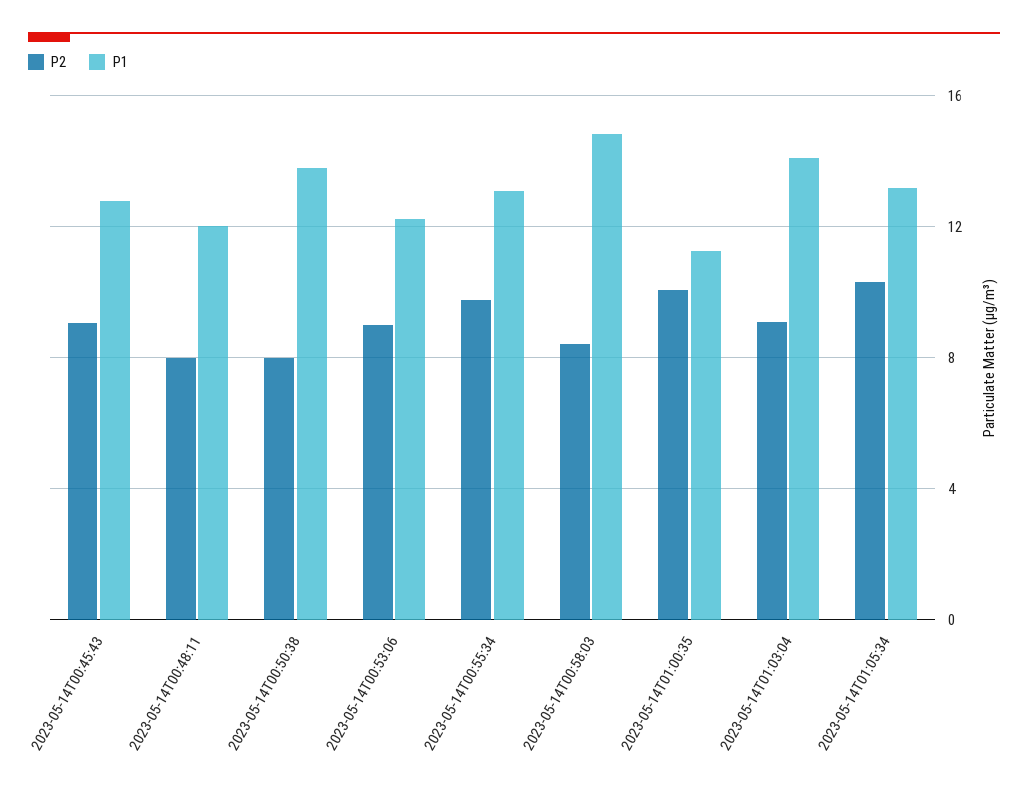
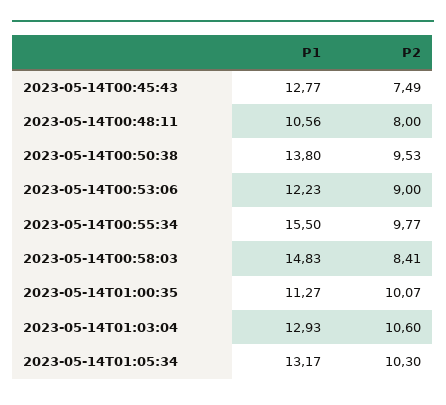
  {
    "P2": {
-     "2023-05-14T00:45:43": 9,
+     "2023-05-14T00:45:43": 7.49,
      "2023-05-14T00:48:11": 8,
-     "2023-05-14T00:50:38": 8,
+     "2023-05-14T00:50:38": 9.53,
      "2023-05-14T00:53:06": 9,
      "2023-05-14T00:55:34": 9.77,
      "2023-05-14T00:58:03": 8.41,
      "2023-05-14T01:00:35": 10.07,
-     "2023-05-14T01:03:04": 9,
+     "2023-05-14T01:03:04": 10.6,
      "2023-05-14T01:05:34": 10.3
    },
    "P1": {
      "2023-05-14T00:45:43": 12.77,
-     "2023-05-14T00:48:11": 12,
+     "2023-05-14T00:48:11": 10.56,
      "2023-05-14T00:50:38": 13.8,
      "2023-05-14T00:53:06": 12.23,
-     "2023-05-14T00:55:34": 13,
+     "2023-05-14T00:55:34": 15.5,
      "2023-05-14T00:58:03": 14.83,
      "2023-05-14T01:00:35": 11.27,
-     "2023-05-14T01:03:04": 14,
+     "2023-05-14T01:03:04": 12.93,
      "2023-05-14T01:05:34": 13.17
    }
  }

